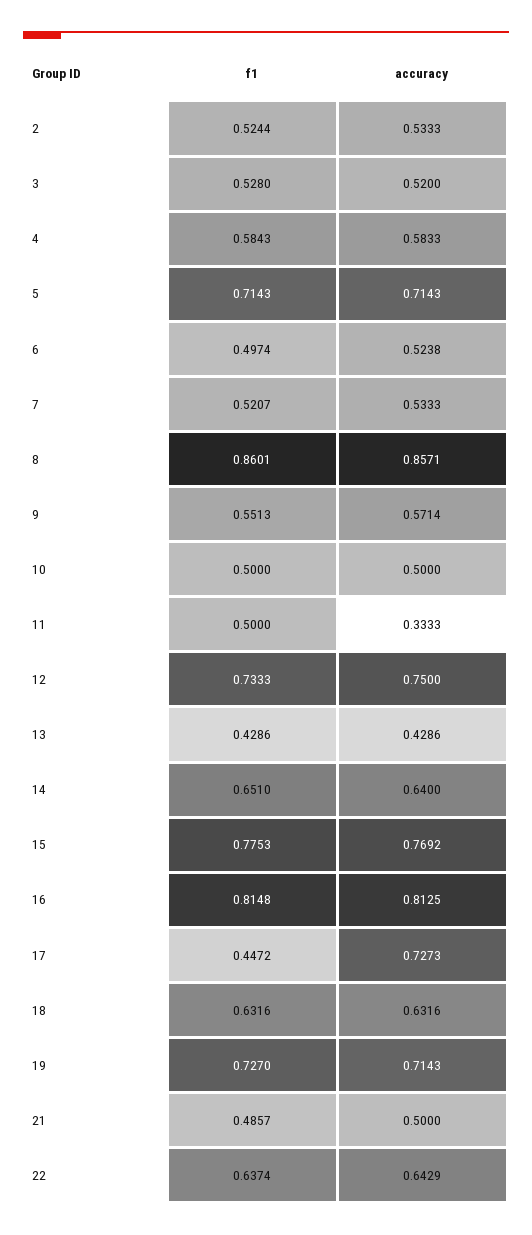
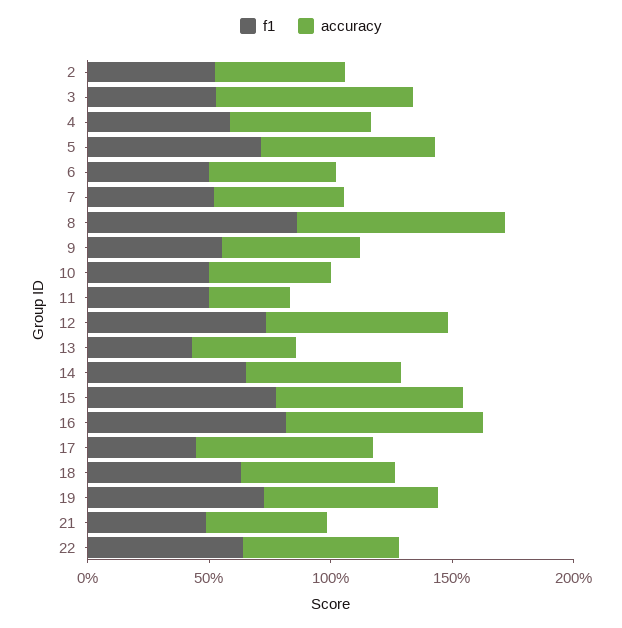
  {
    "f1": {
      "2": 0.5244,
      "3": 0.528,
      "4": 0.5843,
      "5": 0.7143,
      "6": 0.4974,
      "7": 0.5207,
      "8": 0.8601,
      "9": 0.5513,
      "10": 0.5,
      "11": 0.5,
      "12": 0.7333,
      "13": 0.4286,
      "14": 0.651,
      "15": 0.7753,
      "16": 0.8148,
      "17": 0.4472,
      "18": 0.6316,
      "19": 0.727,
      "21": 0.4857,
      "22": 0.6374
    },
    "accuracy": {
      "2": 0.5333,
-     "3": 0.52,
+     "3": 0.8,
      "4": 0.5833,
      "5": 0.7143,
      "6": 0.5238,
      "7": 0.5333,
      "8": 0.8571,
      "9": 0.5714,
      "10": 0.5,
      "11": 0.3333,
      "12": 0.75,
      "13": 0.4286,
      "14": 0.64,
      "15": 0.7692,
      "16": 0.8125,
      "17": 0.7273,
      "18": 0.6316,
      "19": 0.7143,
      "21": 0.5,
      "22": 0.6429
    }
  }

